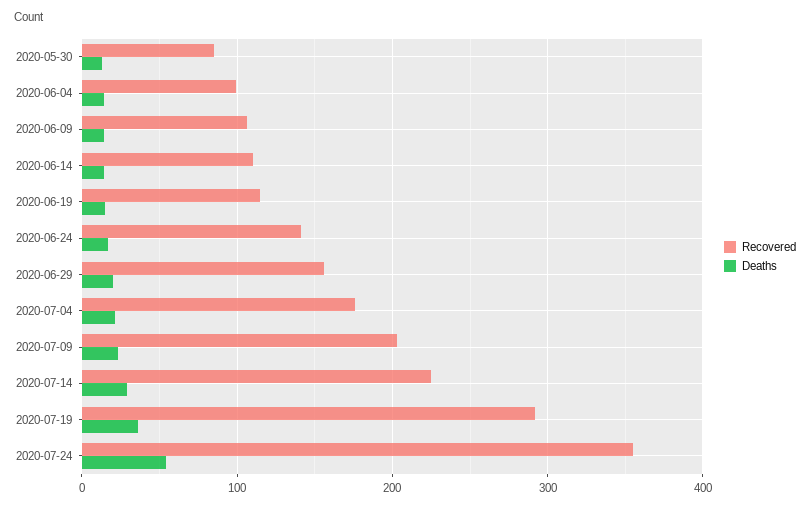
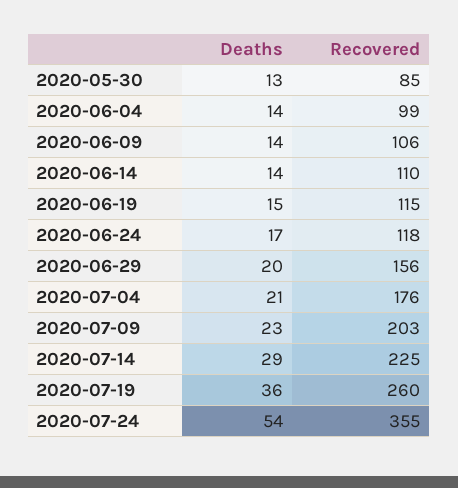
  {
    "Recovered": {
      "2020-05-30": 85,
      "2020-06-04": 99,
      "2020-06-09": 106,
      "2020-06-14": 110,
      "2020-06-19": 115,
-     "2020-06-24": 140,
+     "2020-06-24": 118,
      "2020-06-29": 156,
      "2020-07-04": 176,
      "2020-07-09": 203,
      "2020-07-14": 225,
-     "2020-07-19": 290,
+     "2020-07-19": 260,
      "2020-07-24": 355
    },
    "Deaths": {
      "2020-05-30": 13,
      "2020-06-04": 14,
      "2020-06-09": 14,
      "2020-06-14": 14,
      "2020-06-19": 15,
      "2020-06-24": 17,
      "2020-06-29": 20,
      "2020-07-04": 21,
      "2020-07-09": 23,
      "2020-07-14": 29,
      "2020-07-19": 36,
      "2020-07-24": 54
    }
  }

